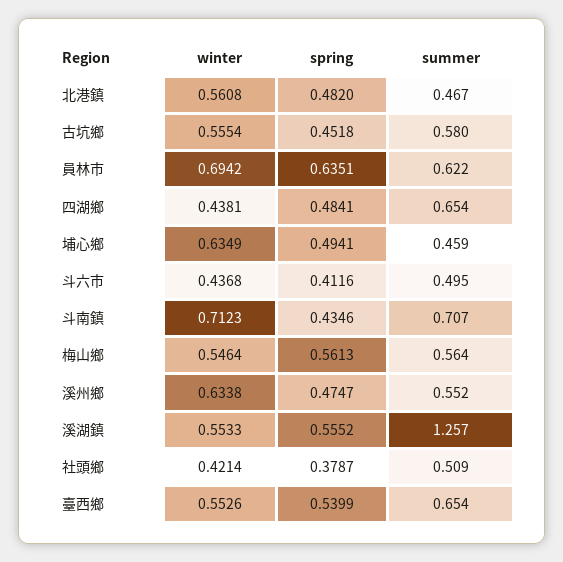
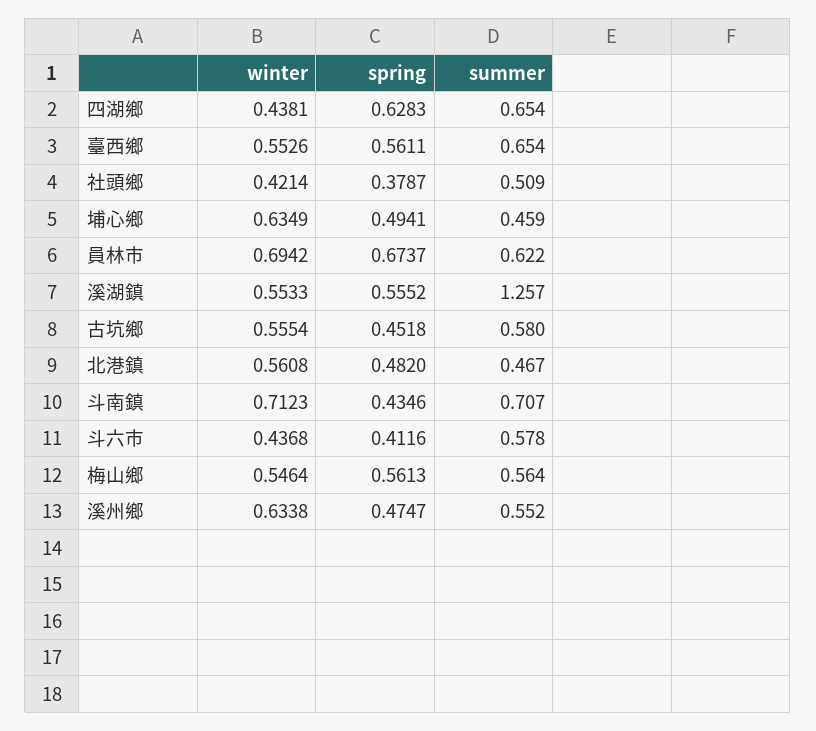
  {
    "winter": {
      "北港鎮": 0.5608,
      "古坑鄉": 0.5554,
      "員林市": 0.6942,
      "四湖鄉": 0.4381,
      "埔心鄉": 0.6349,
      "斗六市": 0.4368,
      "斗南鎮": 0.7123,
      "梅山鄉": 0.5464,
      "溪州鄉": 0.6338,
      "溪湖鎮": 0.5533,
      "社頭鄉": 0.4214,
      "臺西鄉": 0.5526
    },
    "spring": {
      "北港鎮": 0.482,
      "古坑鄉": 0.4518,
-     "員林市": 0.6351,
+     "員林市": 0.6737,
-     "四湖鄉": 0.4841,
+     "四湖鄉": 0.6283,
      "埔心鄉": 0.4941,
      "斗六市": 0.4116,
      "斗南鎮": 0.4346,
      "梅山鄉": 0.5613,
      "溪州鄉": 0.4747,
      "溪湖鎮": 0.5552,
      "社頭鄉": 0.3787,
-     "臺西鄉": 0.5399
+     "臺西鄉": 0.5611
    },
    "summer": {
      "北港鎮": 0.467,
      "古坑鄉": 0.58,
      "員林市": 0.622,
      "四湖鄉": 0.654,
      "埔心鄉": 0.459,
-     "斗六市": 0.495,
+     "斗六市": 0.578,
      "斗南鎮": 0.707,
      "梅山鄉": 0.564,
      "溪州鄉": 0.552,
      "溪湖鎮": 1.257,
      "社頭鄉": 0.509,
      "臺西鄉": 0.654
    }
  }

